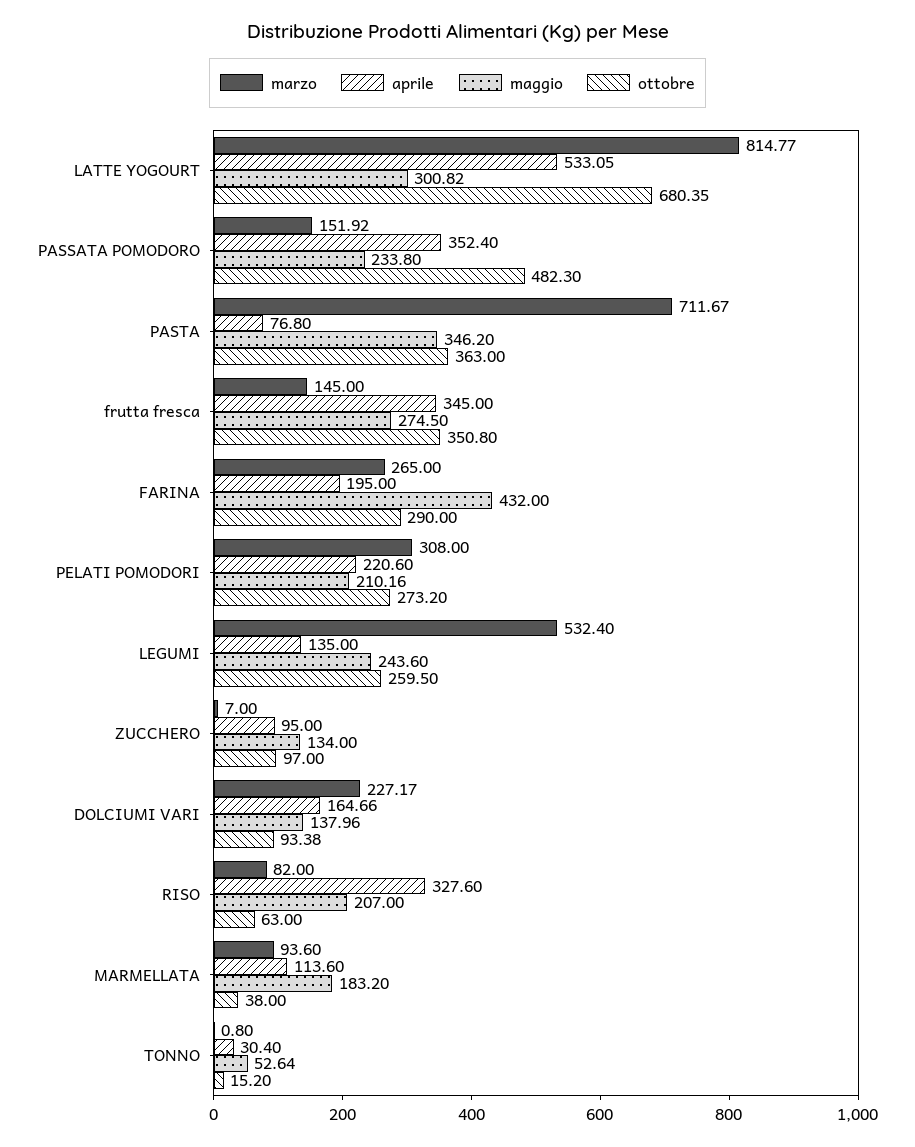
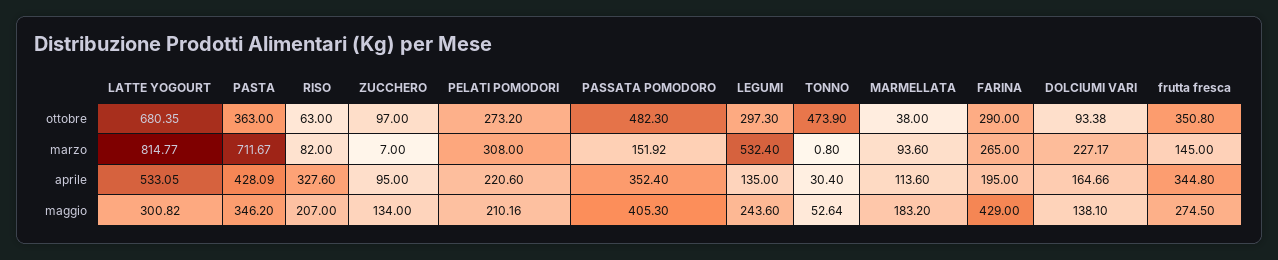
  {
    "marzo": {
      "LATTE YOGOURT": 814.77,
      "PASSATA POMODORO": 151.92,
      "PASTA": 711.67,
      "frutta fresca": 145,
      "FARINA": 265,
      "PELATI POMODORI": 308,
      "LEGUMI": 532.4,
      "ZUCCHERO": 7,
      "DOLCIUMI VARI": 227.17,
      "RISO": 82,
      "MARMELLATA": 93.6,
      "TONNO": 0.8
    },
    "aprile": {
      "LATTE YOGOURT": 533.05,
      "PASSATA POMODORO": 352.4,
-     "PASTA": 76.8,
+     "PASTA": 428.09,
-     "frutta fresca": 345,
+     "frutta fresca": 344.8,
      "FARINA": 195,
      "PELATI POMODORI": 220.6,
      "LEGUMI": 135,
      "ZUCCHERO": 95,
      "DOLCIUMI VARI": 164.66,
      "RISO": 327.6,
      "MARMELLATA": 113.6,
      "TONNO": 30.4
    },
    "maggio": {
      "LATTE YOGOURT": 300.82,
-     "PASSATA POMODORO": 233.8,
+     "PASSATA POMODORO": 405.3,
      "PASTA": 346.2,
      "frutta fresca": 274.5,
-     "FARINA": 432,
+     "FARINA": 429,
      "PELATI POMODORI": 210.16,
      "LEGUMI": 243.6,
      "ZUCCHERO": 134,
-     "DOLCIUMI VARI": 137.96,
+     "DOLCIUMI VARI": 138.1,
      "RISO": 207,
      "MARMELLATA": 183.2,
      "TONNO": 52.64
    },
    "ottobre": {
      "LATTE YOGOURT": 680.35,
      "PASSATA POMODORO": 482.3,
      "PASTA": 363,
      "frutta fresca": 350.8,
      "FARINA": 290,
      "PELATI POMODORI": 273.2,
-     "LEGUMI": 259.5,
+     "LEGUMI": 297.3,
      "ZUCCHERO": 97,
      "DOLCIUMI VARI": 93.38,
      "RISO": 63,
      "MARMELLATA": 38,
-     "TONNO": 15.2
+     "TONNO": 473.9
    }
  }

